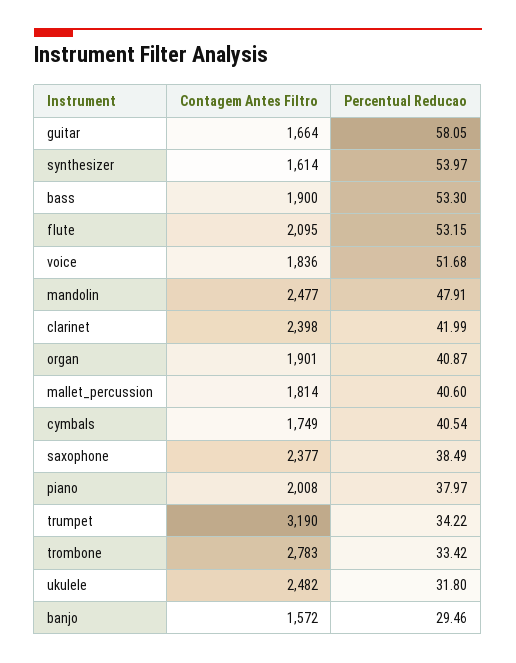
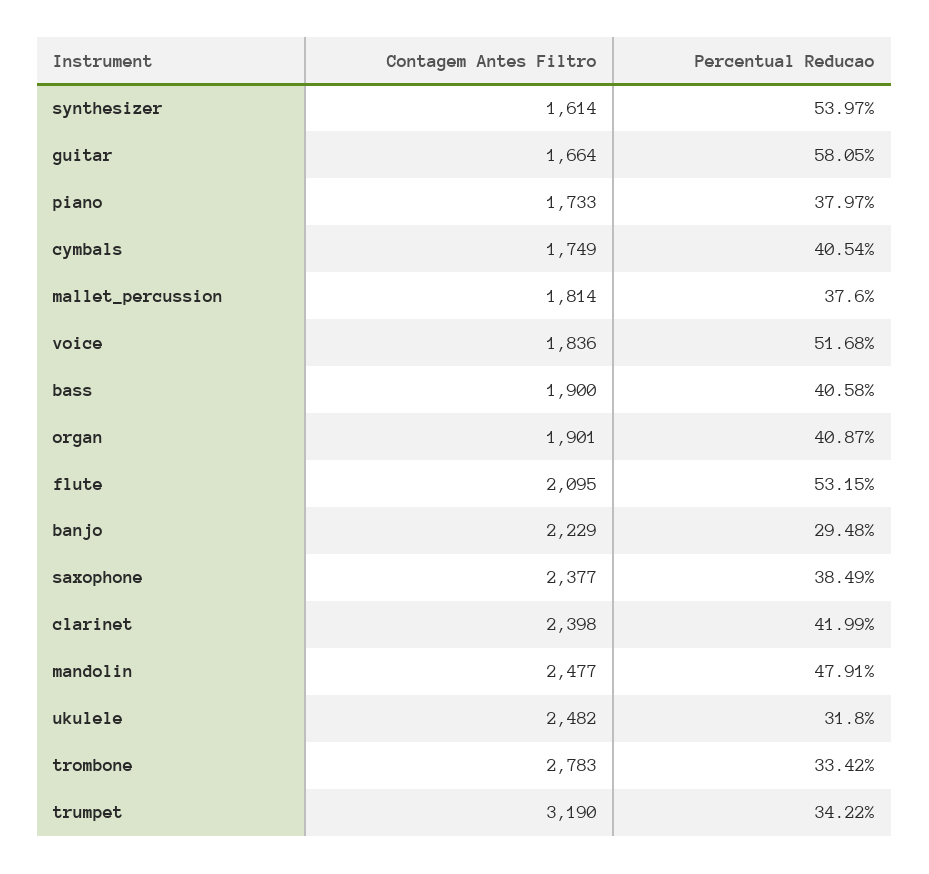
  {
    "Contagem Antes Filtro": {
      "guitar": 1664,
      "synthesizer": 1614,
      "bass": 1900,
      "flute": 2095,
      "voice": 1836,
      "mandolin": 2477,
      "clarinet": 2398,
      "organ": 1901,
      "mallet_percussion": 1814,
      "cymbals": 1749,
      "saxophone": 2377,
-     "piano": 2008,
+     "piano": 1733,
      "trumpet": 3190,
      "trombone": 2783,
      "ukulele": 2482,
-     "banjo": 1572
+     "banjo": 2229
    },
    "Percentual Reducao": {
      "guitar": 58.05,
      "synthesizer": 53.97,
-     "bass": 53.3,
+     "bass": 40.58,
      "flute": 53.15,
      "voice": 51.68,
      "mandolin": 47.91,
      "clarinet": 41.99,
      "organ": 40.87,
-     "mallet_percussion": 40.6,
+     "mallet_percussion": 37.6,
      "cymbals": 40.54,
      "saxophone": 38.49,
      "piano": 37.97,
      "trumpet": 34.22,
      "trombone": 33.42,
      "ukulele": 31.8,
-     "banjo": 29.46
+     "banjo": 29.48
    }
  }

